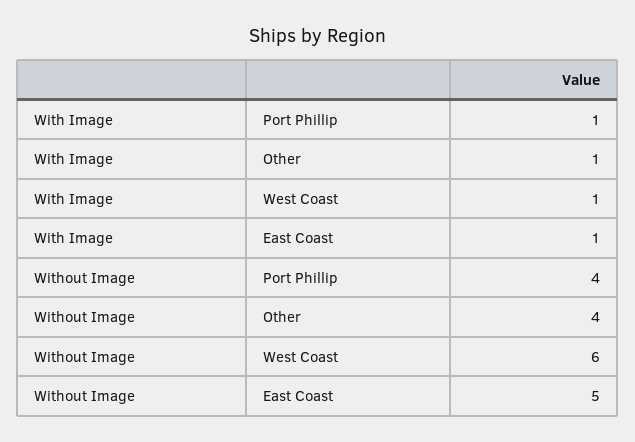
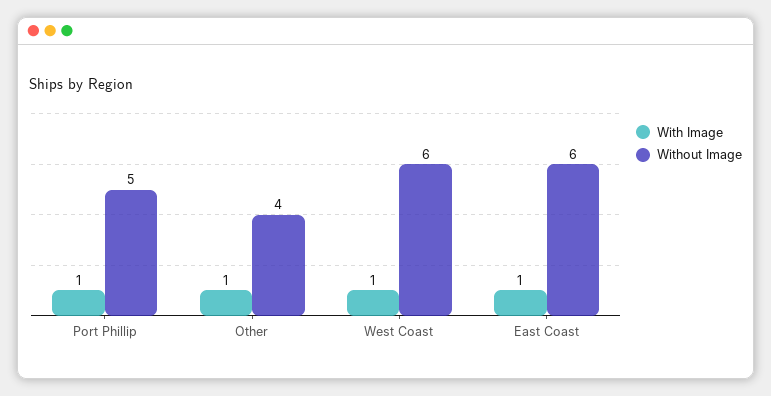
  {
    "With Image": {
      "Port Phillip": 1,
      "Other": 1,
      "West Coast": 1,
      "East Coast": 1
    },
    "Without Image": {
-     "Port Phillip": 4,
+     "Port Phillip": 5,
      "Other": 4,
      "West Coast": 6,
-     "East Coast": 5
+     "East Coast": 6
    }
  }

